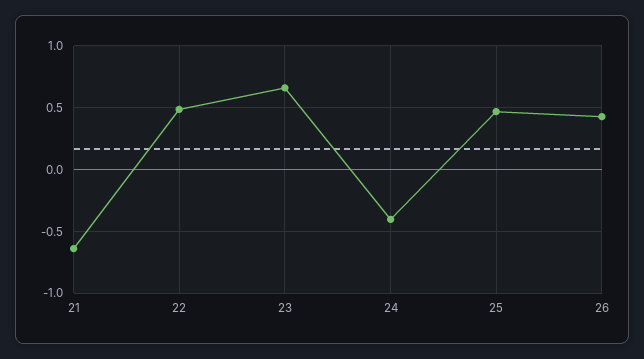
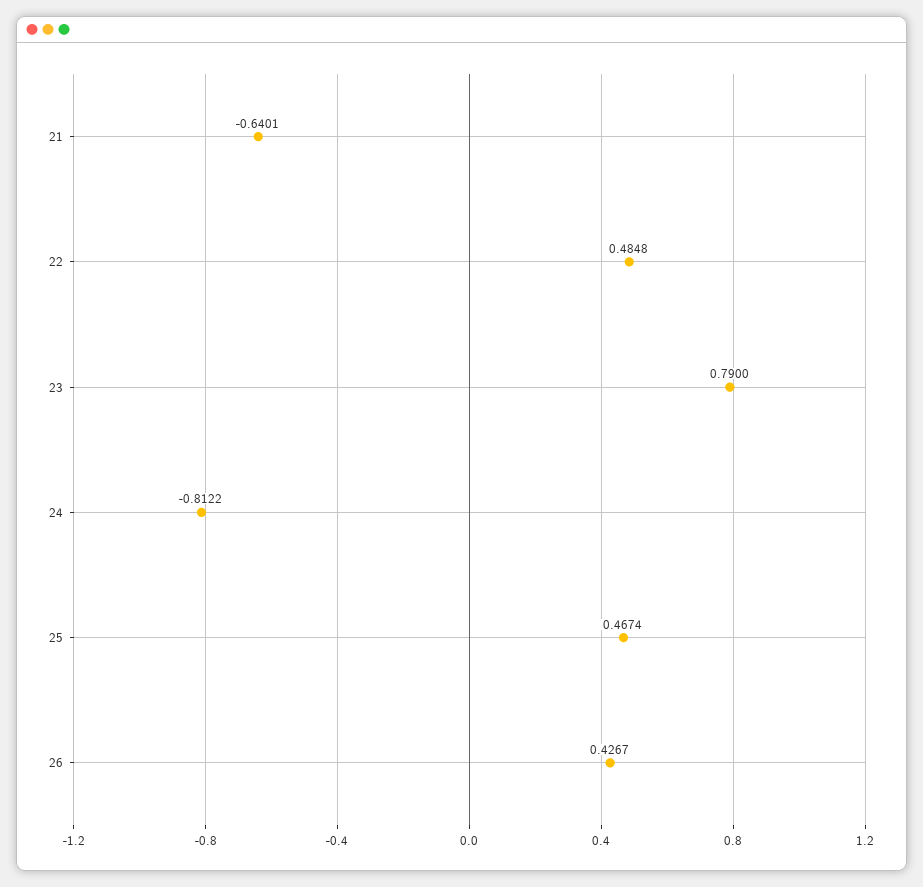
  {
    "21": -0.6401,
    "22": 0.4848,
-   "23": 0.65,
+   "23": 0.79,
-   "24": -0.4,
+   "24": -0.8122,
    "25": 0.4674,
    "26": 0.4267
  }

